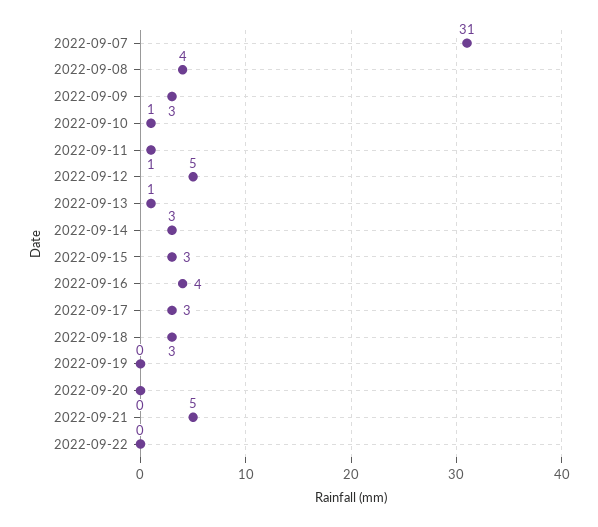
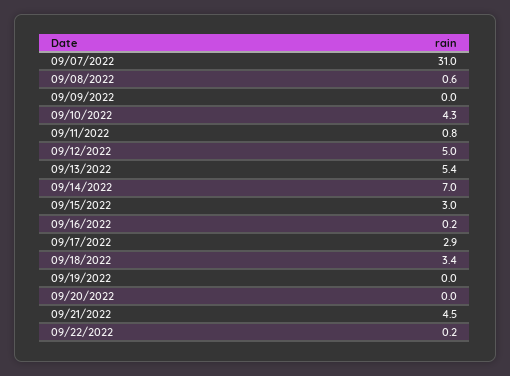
  {
    "2022-09-07": 31,
-   "2022-09-08": 4,
+   "2022-09-08": 0.6,
-   "2022-09-09": 3,
+   "2022-09-09": 0,
-   "2022-09-10": 1,
+   "2022-09-10": 4.3,
    "2022-09-11": 0.8,
    "2022-09-12": 5,
-   "2022-09-13": 1,
+   "2022-09-13": 5.4,
-   "2022-09-14": 3,
+   "2022-09-14": 7,
    "2022-09-15": 3,
-   "2022-09-16": 4,
+   "2022-09-16": 0.2,
    "2022-09-17": 2.9,
    "2022-09-18": 3.4,
    "2022-09-19": 0,
    "2022-09-20": 0,
    "2022-09-21": 4.5,
    "2022-09-22": 0.2
  }

